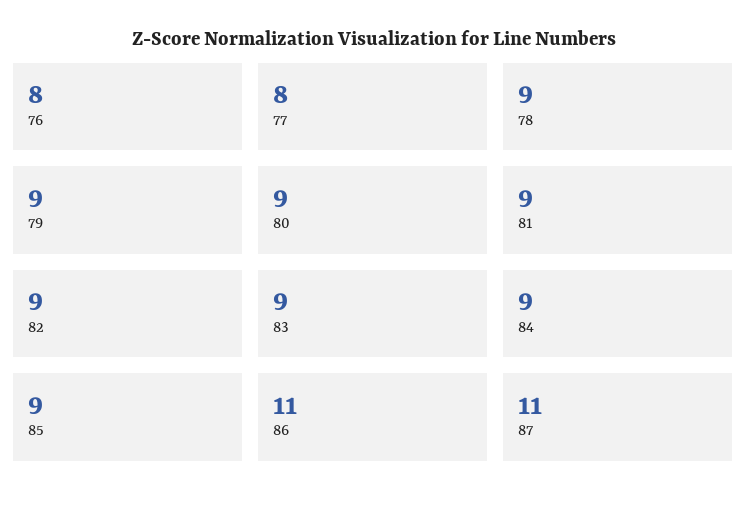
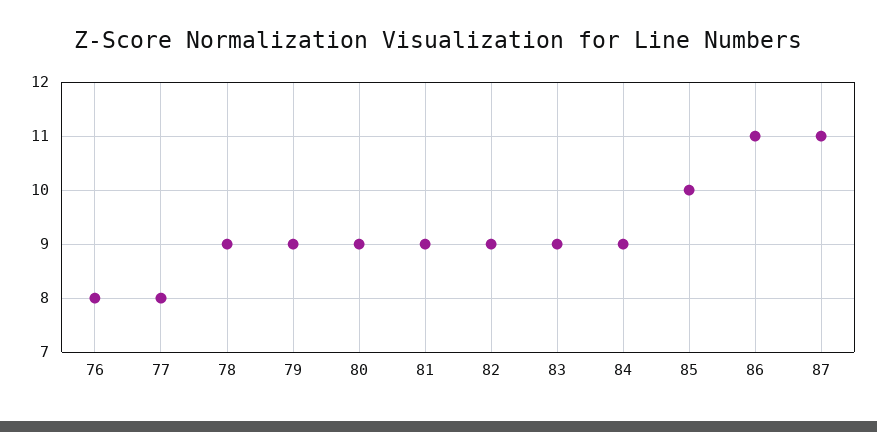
  {
    "76": 8,
    "77": 8,
    "78": 9,
    "79": 9,
    "80": 9,
    "81": 9,
    "82": 9,
    "83": 9,
    "84": 9,
-   "85": 9,
+   "85": 10,
    "86": 11,
    "87": 11
  }

